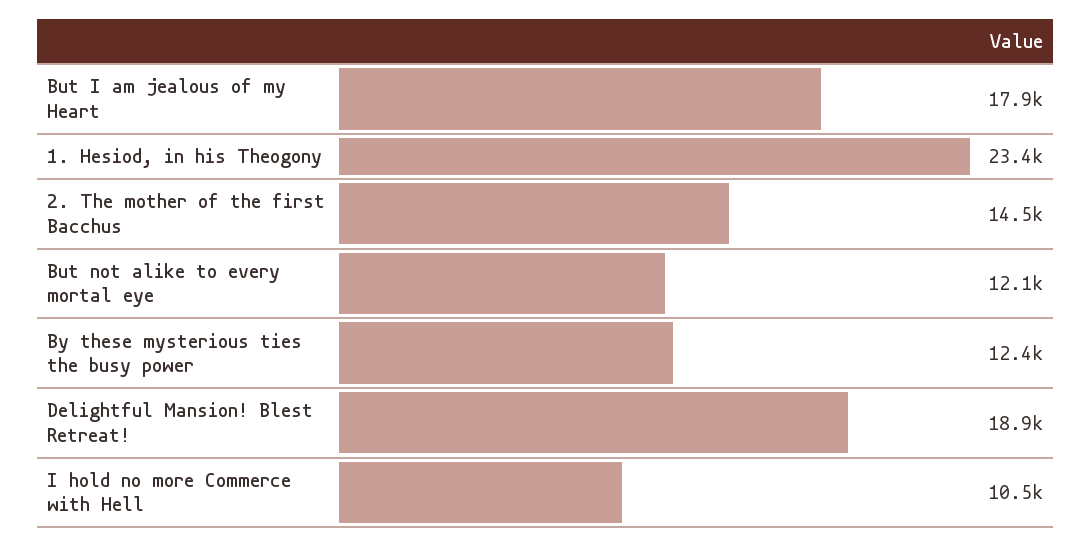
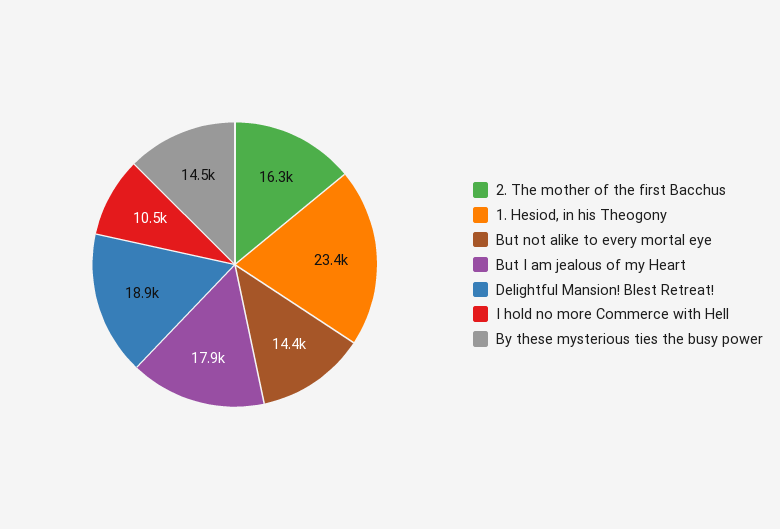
  {
    "But I am jealous of my Heart": 17900,
    "1. Hesiod, in his Theogony": 23400,
-   "2. The mother of the first Bacchus": 14500,
+   "2. The mother of the first Bacchus": 16300,
-   "But not alike to every mortal eye": 12100,
+   "But not alike to every mortal eye": 14400,
-   "By these mysterious ties the busy power": 12400,
+   "By these mysterious ties the busy power": 14500,
    "Delightful Mansion! Blest Retreat!": 18900,
    "I hold no more Commerce with Hell": 10500
  }

